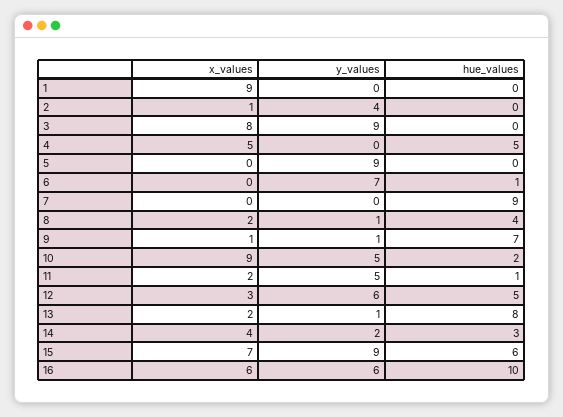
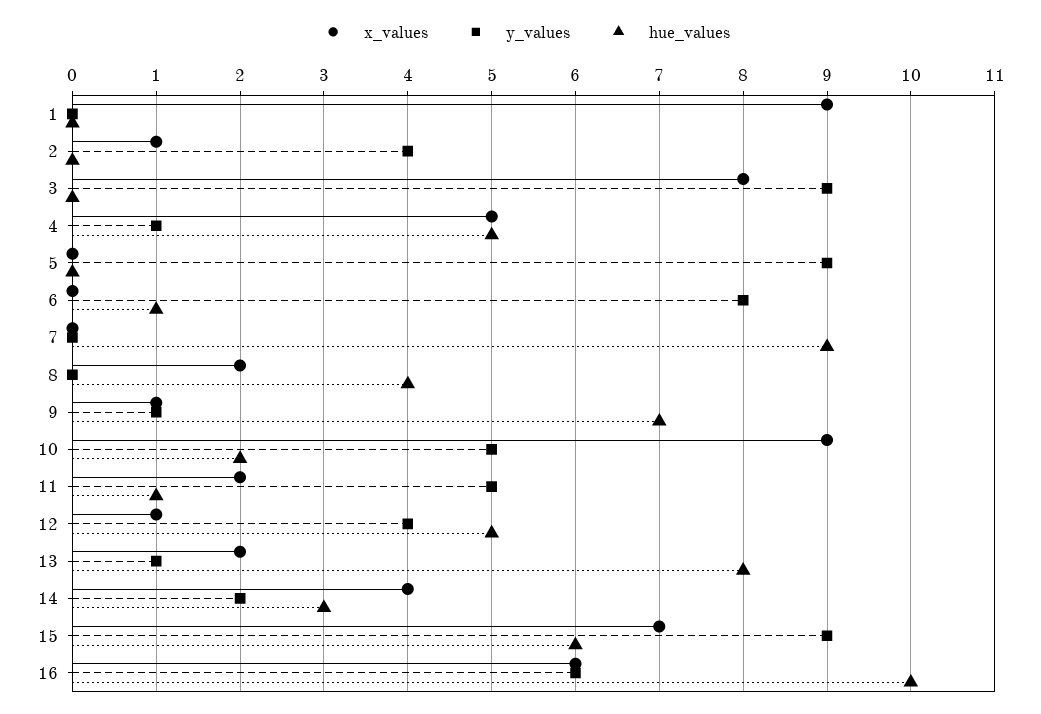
  {
    "x_values": {
      "1": 9,
      "2": 1,
      "3": 8,
      "4": 5,
      "5": 0,
      "6": 0,
      "7": 0,
      "8": 2,
      "9": 1,
      "10": 9,
      "11": 2,
-     "12": 3,
+     "12": 1,
      "13": 2,
      "14": 4,
      "15": 7,
      "16": 6
    },
    "y_values": {
      "1": 0,
      "2": 4,
      "3": 9,
-     "4": 0,
+     "4": 1,
      "5": 9,
-     "6": 7,
+     "6": 8,
      "7": 0,
-     "8": 1,
+     "8": 0,
      "9": 1,
      "10": 5,
      "11": 5,
-     "12": 6,
+     "12": 4,
      "13": 1,
      "14": 2,
      "15": 9,
      "16": 6
    },
    "hue_values": {
      "1": 0,
      "2": 0,
      "3": 0,
      "4": 5,
      "5": 0,
      "6": 1,
      "7": 9,
      "8": 4,
      "9": 7,
      "10": 2,
      "11": 1,
      "12": 5,
      "13": 8,
      "14": 3,
      "15": 6,
      "16": 10
    }
  }

